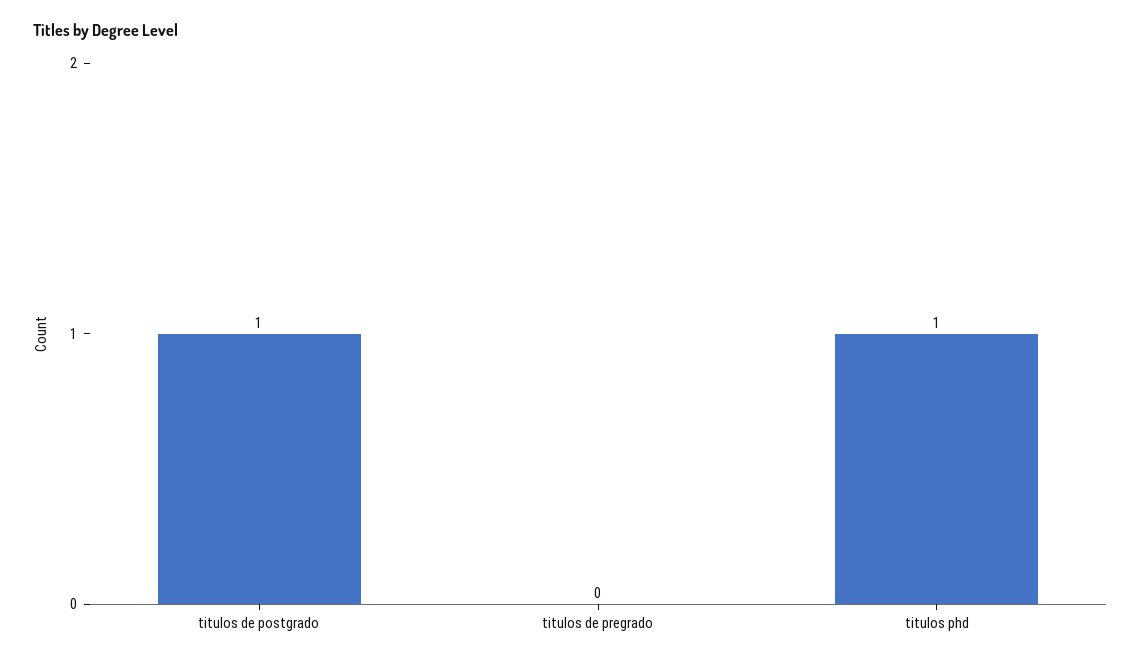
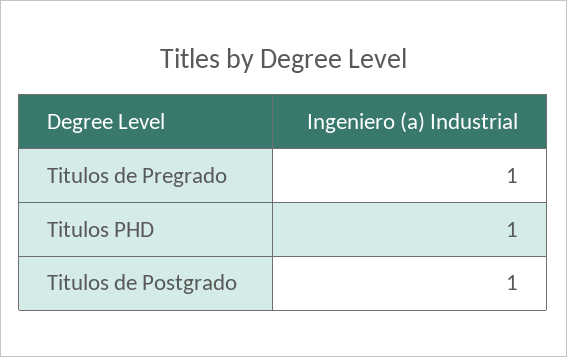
  {
    "titulos de postgrado": 1,
-   "titulos de pregrado": 0,
+   "titulos de pregrado": 1,
    "titulos phd": 1
  }

